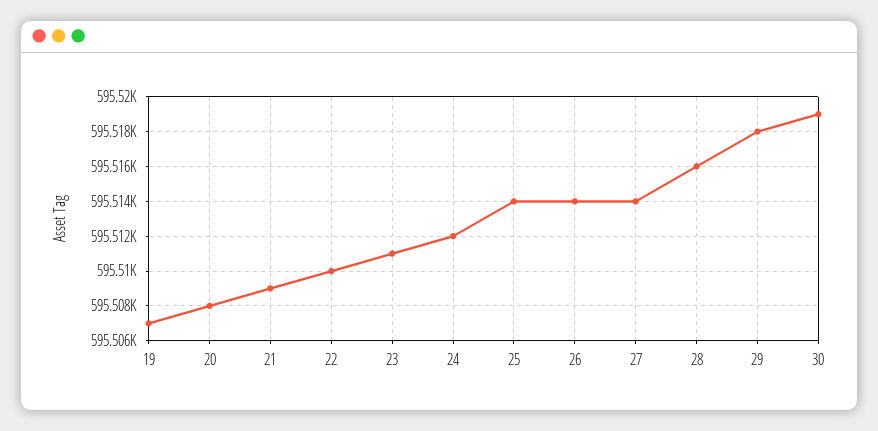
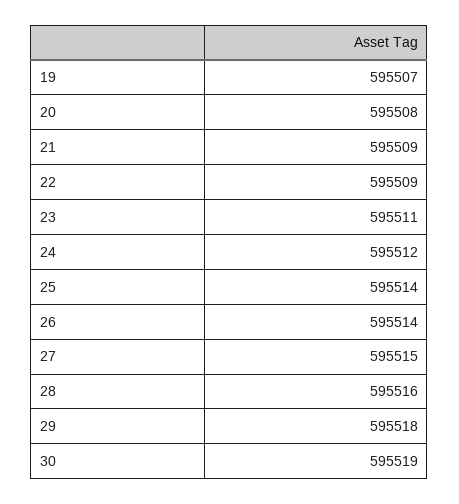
  {
    "19": 595507,
    "20": 595508,
    "21": 595509,
-   "22": 595510,
+   "22": 595509,
    "23": 595511,
    "24": 595512,
    "25": 595514,
    "26": 595514,
-   "27": 595514,
+   "27": 595515,
    "28": 595516,
    "29": 595518,
    "30": 595519
  }

